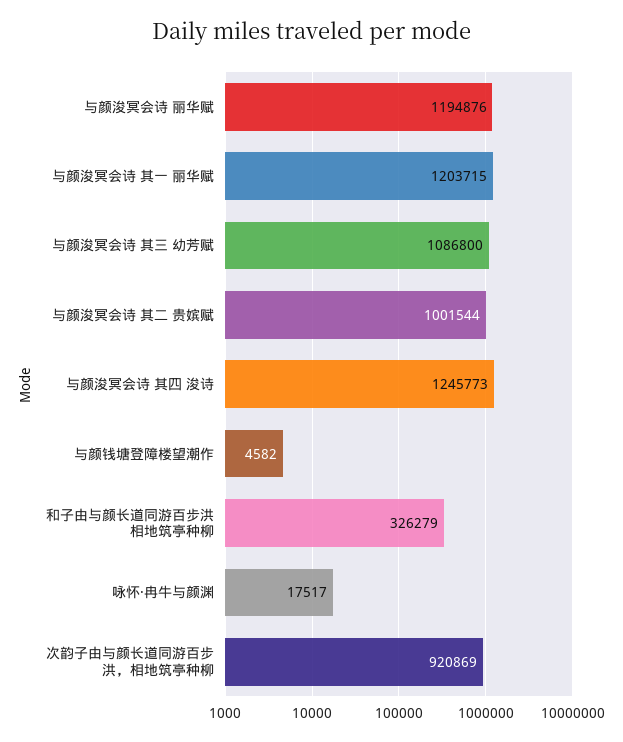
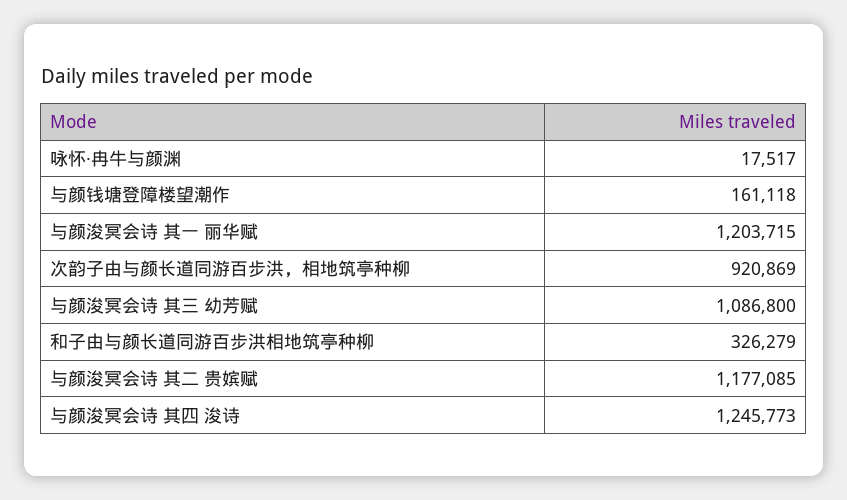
  {
-   "与颜浚冥会诗 丽华赋": 1194876,
    "与颜浚冥会诗 其一 丽华赋": 1203715,
    "与颜浚冥会诗 其三 幼芳赋": 1086800,
-   "与颜浚冥会诗 其二 贵嫔赋": 1001544,
+   "与颜浚冥会诗 其二 贵嫔赋": 1177085,
    "与颜浚冥会诗 其四 浚诗": 1245773,
-   "与颜钱塘登障楼望潮作": 4582,
+   "与颜钱塘登障楼望潮作": 161118,
    "和子由与颜长道同游百步洪相地筑亭种柳": 326279,
    "咏怀·冉牛与颜渊": 17517,
    "次韵子由与颜长道同游百步洪，相地筑亭种柳": 920869
  }

